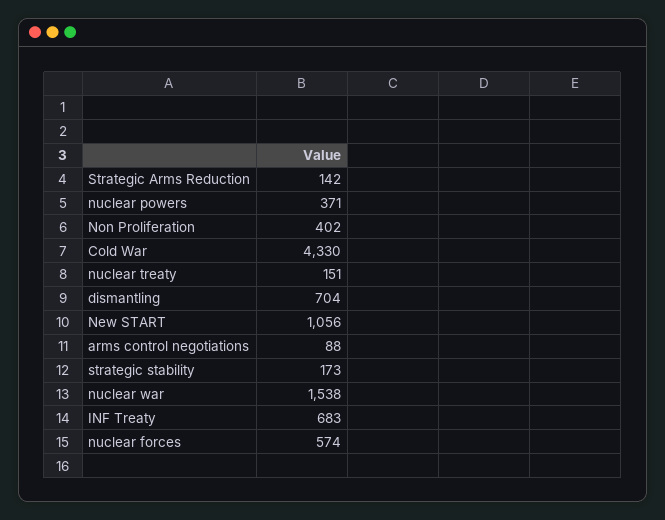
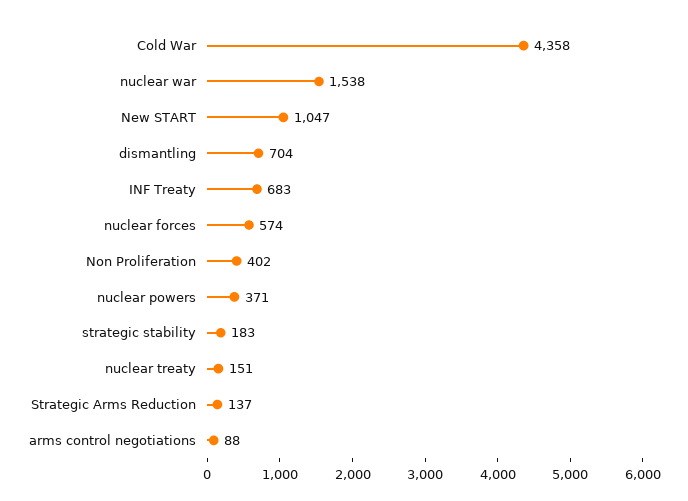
  {
-   "Strategic Arms Reduction": 142,
+   "Strategic Arms Reduction": 137,
    "nuclear powers": 371,
    "Non Proliferation": 402,
-   "Cold War": 4330,
+   "Cold War": 4358,
    "nuclear treaty": 151,
    "dismantling": 704,
-   "New START": 1056,
+   "New START": 1047,
    "arms control negotiations": 88,
-   "strategic stability": 173,
+   "strategic stability": 183,
    "nuclear war": 1538,
    "INF Treaty": 683,
    "nuclear forces": 574
  }

